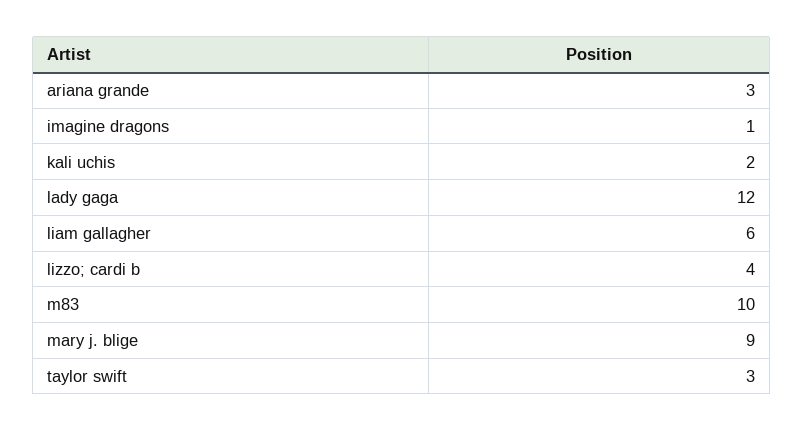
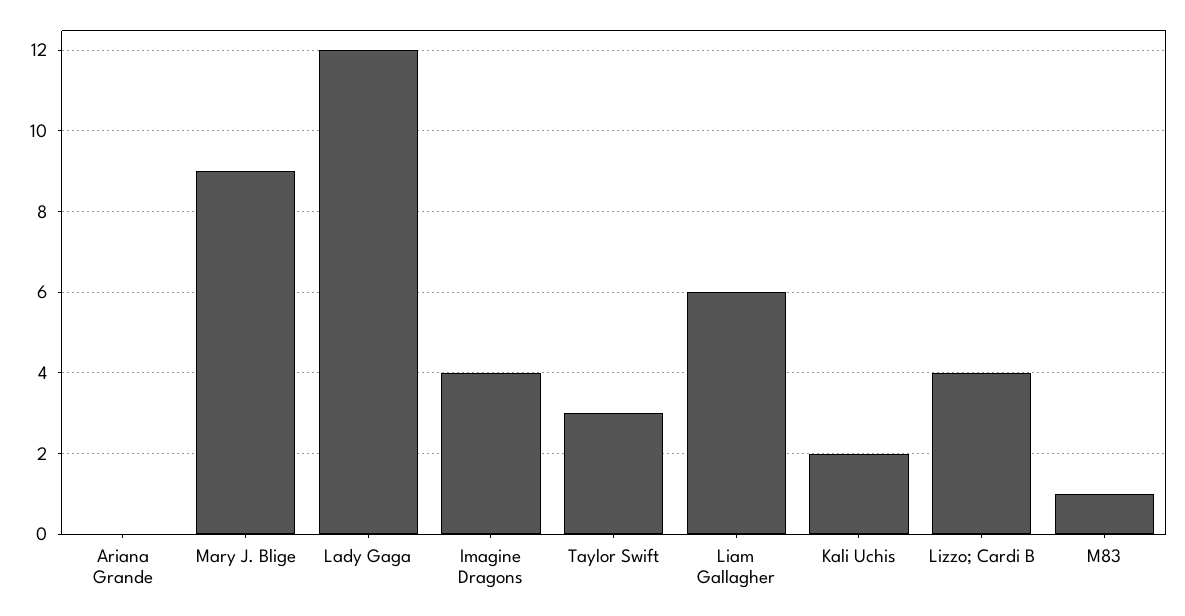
  {
-   "ariana grande": 3,
+   "ariana grande": 0,
-   "imagine dragons": 1,
+   "imagine dragons": 4,
    "kali uchis": 2,
    "lady gaga": 12,
    "liam gallagher": 6,
    "lizzo; cardi b": 4,
-   "m83": 10,
+   "m83": 1,
    "mary j. blige": 9,
    "taylor swift": 3
  }

